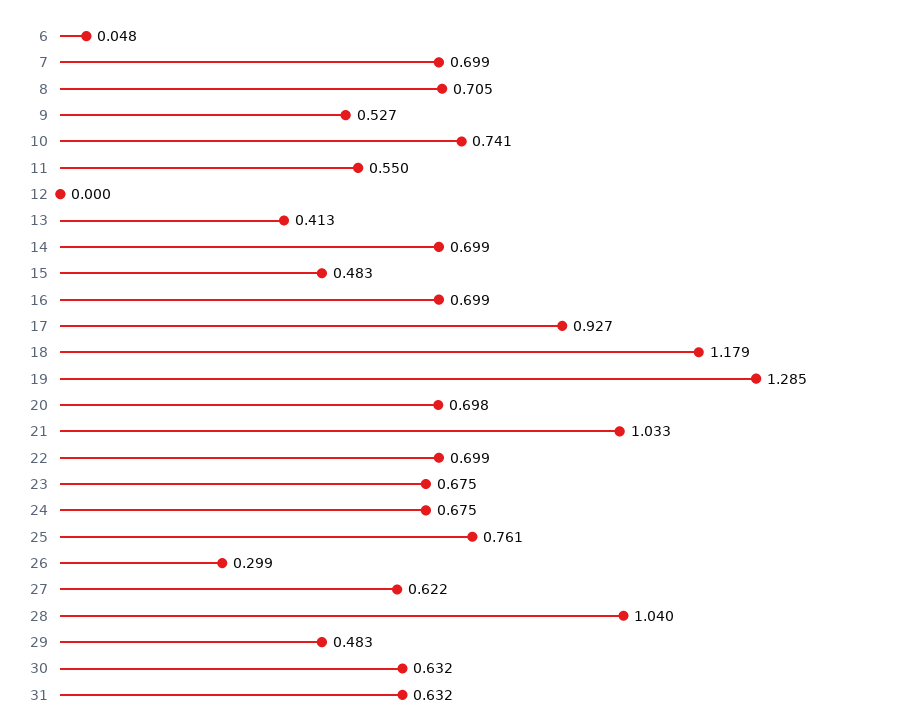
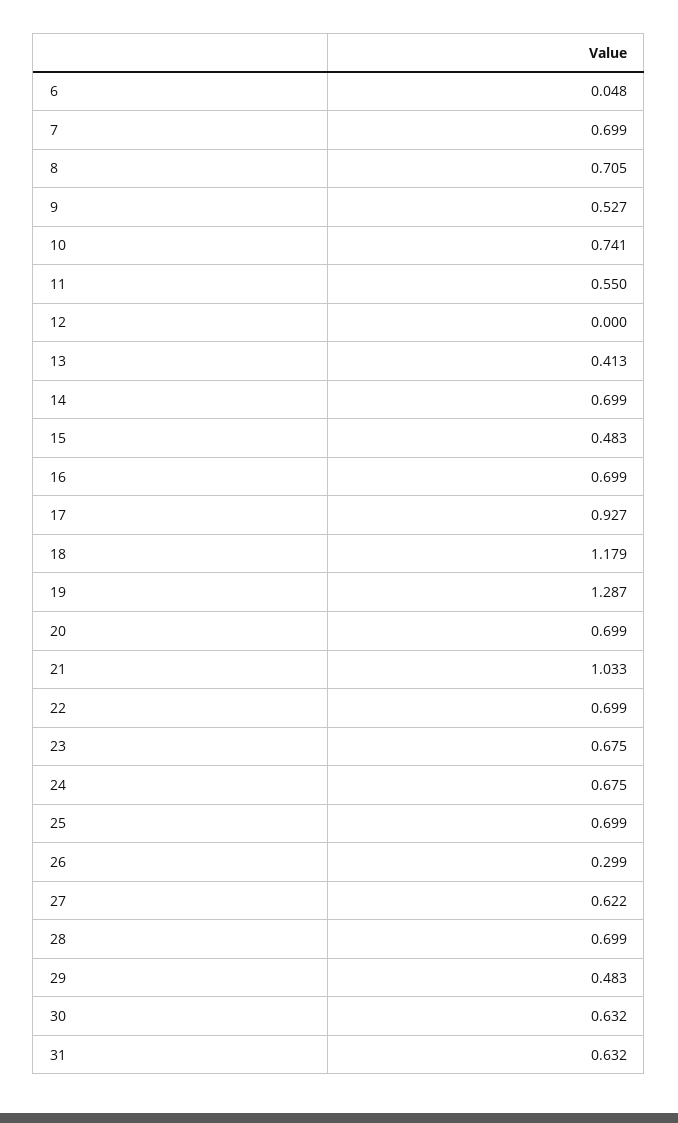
  {
    "6": 0.048,
    "7": 0.699,
    "8": 0.705,
    "9": 0.527,
    "10": 0.741,
    "11": 0.55,
    "12": 0,
    "13": 0.413,
    "14": 0.699,
    "15": 0.483,
    "16": 0.699,
    "17": 0.927,
    "18": 1.179,
-   "19": 1.285,
+   "19": 1.287,
-   "20": 0.698,
+   "20": 0.699,
    "21": 1.033,
    "22": 0.699,
    "23": 0.675,
    "24": 0.675,
-   "25": 0.761,
+   "25": 0.699,
    "26": 0.299,
    "27": 0.622,
-   "28": 1.04,
+   "28": 0.699,
    "29": 0.483,
    "30": 0.632,
    "31": 0.632
  }

